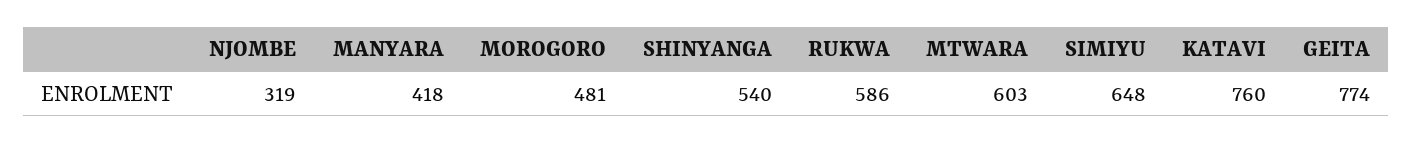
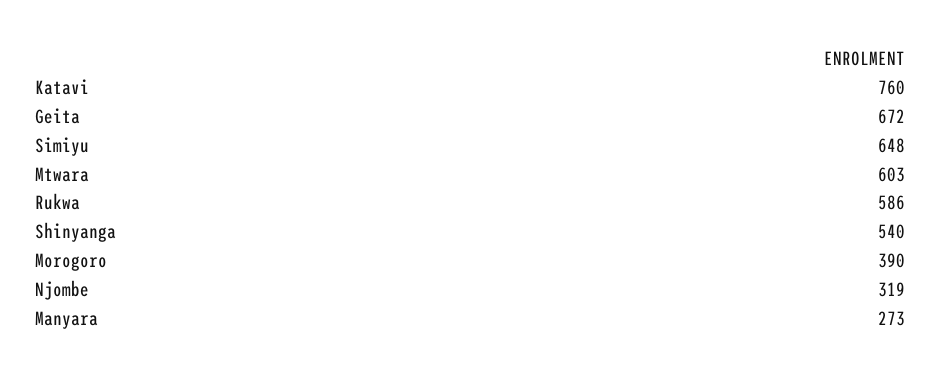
  {
    "NJOMBE": 319,
-   "MANYARA": 418,
+   "MANYARA": 273,
-   "MOROGORO": 481,
+   "MOROGORO": 390,
    "SHINYANGA": 540,
    "RUKWA": 586,
    "MTWARA": 603,
    "SIMIYU": 648,
    "KATAVI": 760,
-   "GEITA": 774
+   "GEITA": 672
  }

